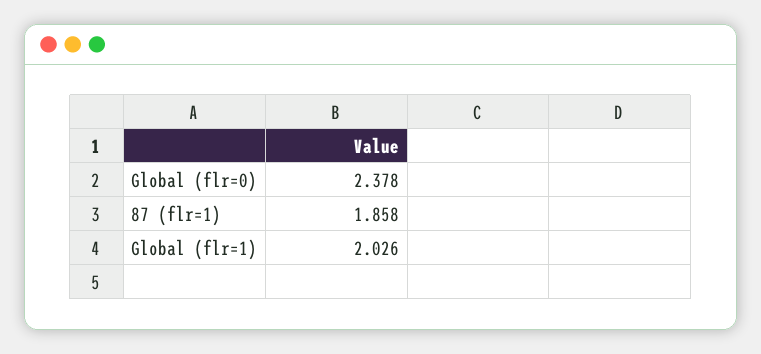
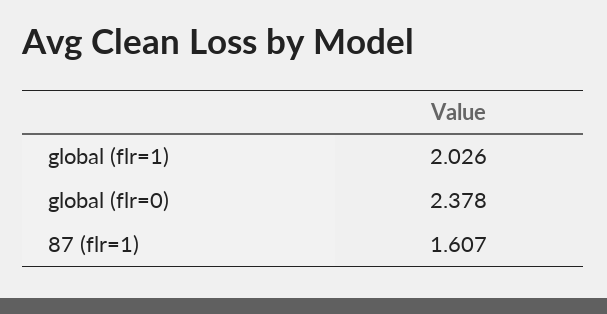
  {
    "Global (flr=0)": 2.378,
-   "87 (flr=1)": 1.858,
+   "87 (flr=1)": 1.607,
    "Global (flr=1)": 2.026
  }

